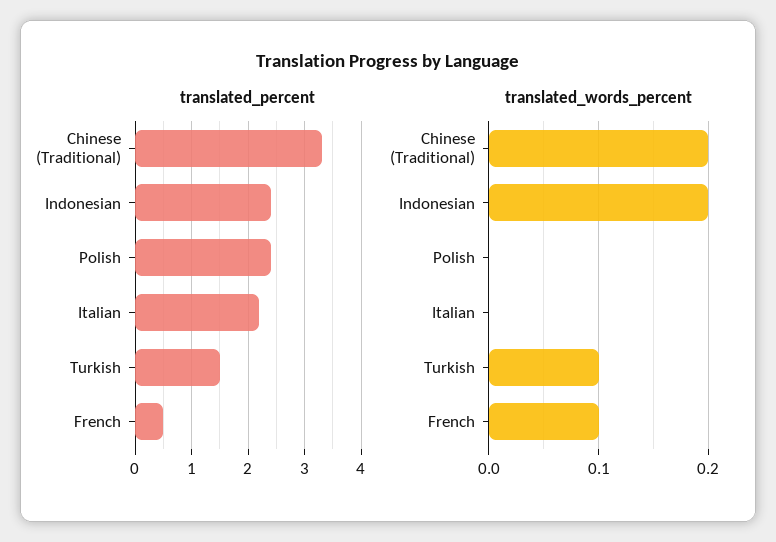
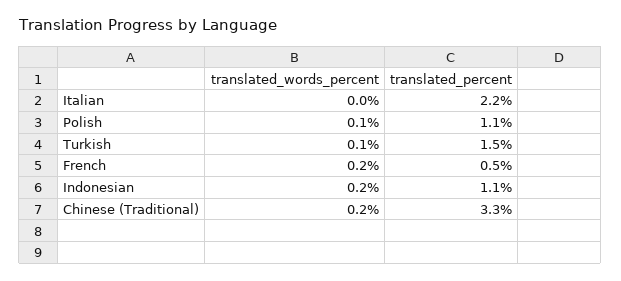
  {
    "translated_percent": {
      "Chinese (Traditional)": 3.3,
-     "Indonesian": 2.5,
+     "Indonesian": 1.1,
-     "Polish": 2.5,
+     "Polish": 1.1,
      "Italian": 2.2,
      "Turkish": 1.5,
      "French": 0.5
    },
    "translated_words_percent": {
      "Chinese (Traditional)": 0.2,
      "Indonesian": 0.2,
-     "Polish": 0,
+     "Polish": 0.1,
      "Italian": 0,
      "Turkish": 0.1,
-     "French": 0.1
+     "French": 0.2
    }
  }

